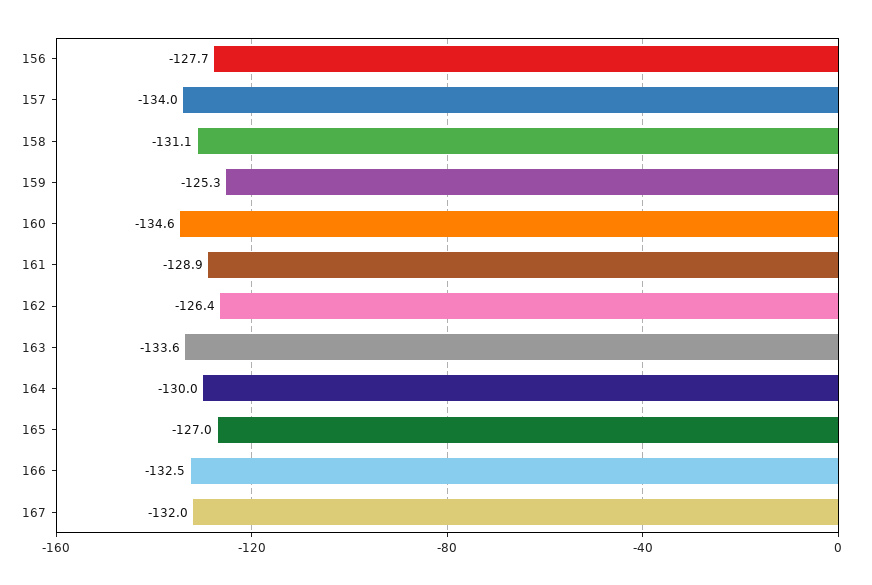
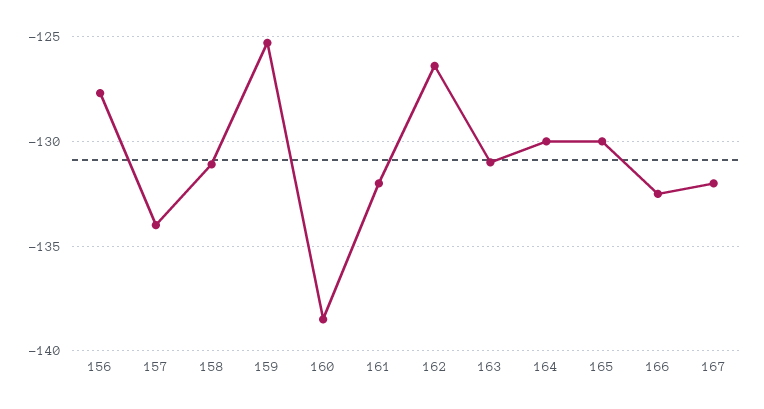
  {
    "156": -127.7,
    "157": -134,
    "158": -131.1,
    "159": -125.3,
-   "160": -134.6,
+   "160": -138.5,
-   "161": -128.9,
+   "161": -132,
    "162": -126.4,
-   "163": -133.6,
+   "163": -131,
    "164": -130,
-   "165": -127,
+   "165": -130,
    "166": -132.5,
    "167": -132
  }

